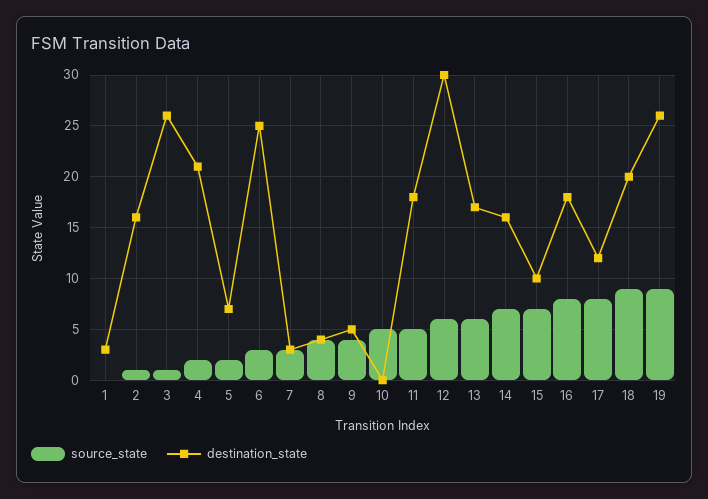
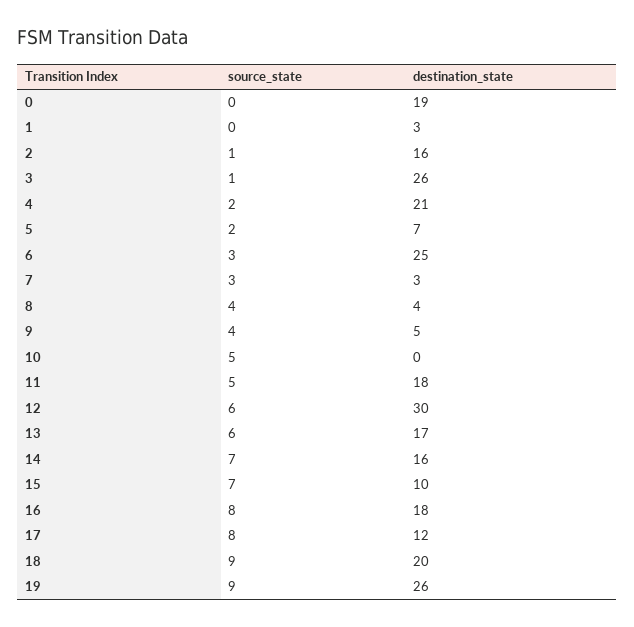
  {
    "source_state": {
      "1": 0,
      "2": 1,
      "3": 1,
      "4": 2,
      "5": 2,
      "6": 3,
      "7": 3,
      "8": 4,
      "9": 4,
      "10": 5,
      "11": 5,
      "12": 6,
      "13": 6,
      "14": 7,
      "15": 7,
      "16": 8,
      "17": 8,
      "18": 9,
-     "19": 9
+     "19": 9,
+     "0": 0
    },
    "destination_state": {
      "1": 3,
      "2": 16,
      "3": 26,
      "4": 21,
      "5": 7,
      "6": 25,
      "7": 3,
      "8": 4,
      "9": 5,
      "10": 0,
      "11": 18,
      "12": 30,
      "13": 17,
      "14": 16,
      "15": 10,
      "16": 18,
      "17": 12,
      "18": 20,
-     "19": 26
+     "19": 26,
+     "0": 19
    }
  }

